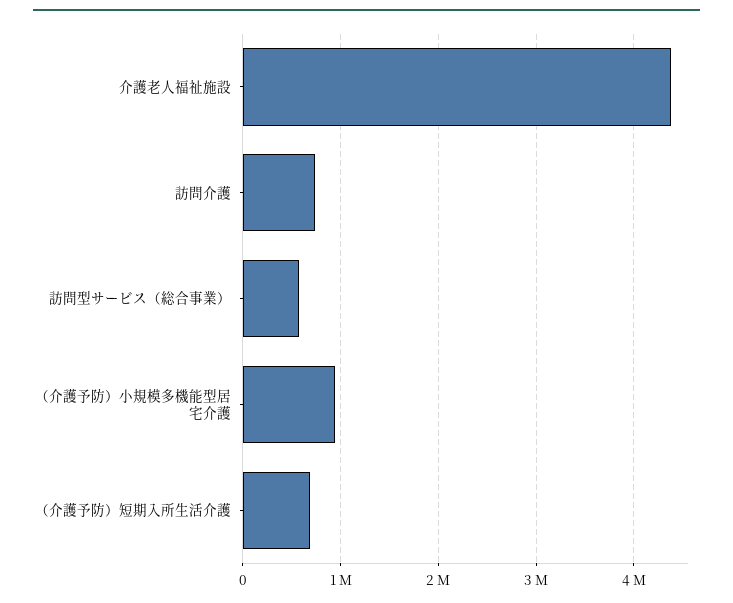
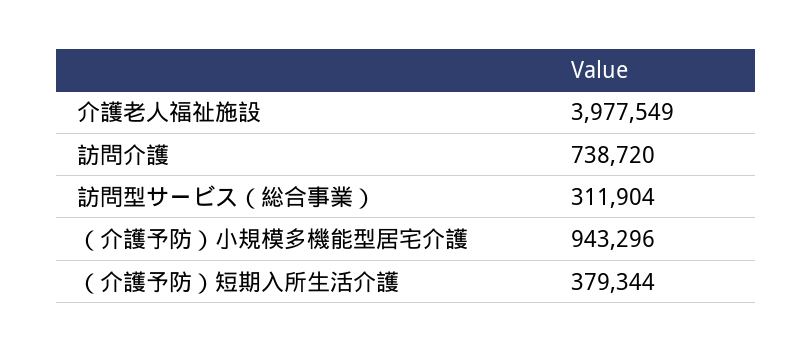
  {
-   "介護老人福祉施設": 4400000,
+   "介護老人福祉施設": 3977549,
    "訪問介護": 738720,
-   "訪問型サービス（総合事業）": 600000,
+   "訪問型サービス（総合事業）": 311904,
    "（介護予防）小規模多機能型居宅介護": 943296,
-   "（介護予防）短期入所生活介護": 700000
+   "（介護予防）短期入所生活介護": 379344
  }

